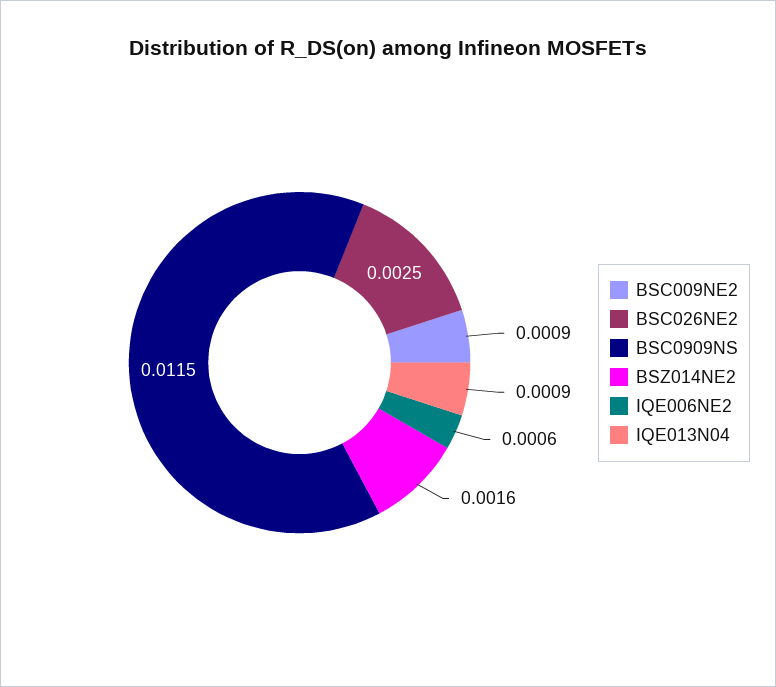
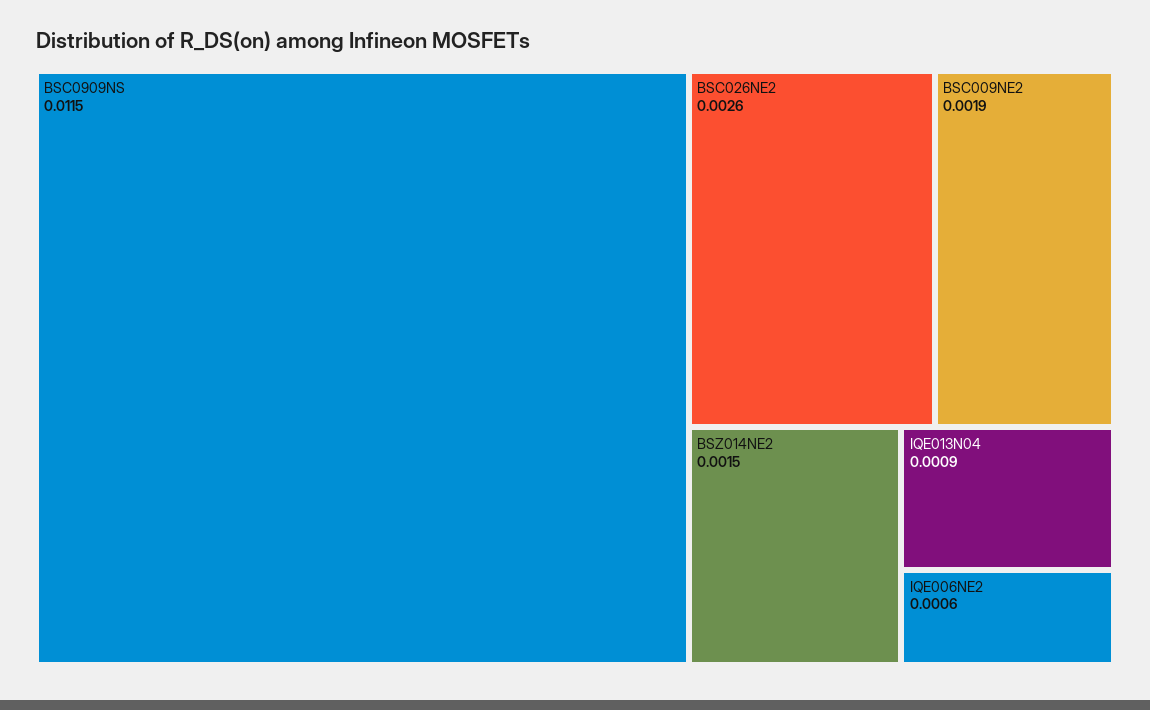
  {
-   "BSC009NE2": 0.0009,
+   "BSC009NE2": 0.0019,
-   "BSC026NE2": 0.0025,
+   "BSC026NE2": 0.0026,
    "BSC0909NS": 0.0115,
-   "BSZ014NE2": 0.0016,
+   "BSZ014NE2": 0.0015,
    "IQE006NE2": 0.0006,
    "IQE013N04": 0.0009
  }

